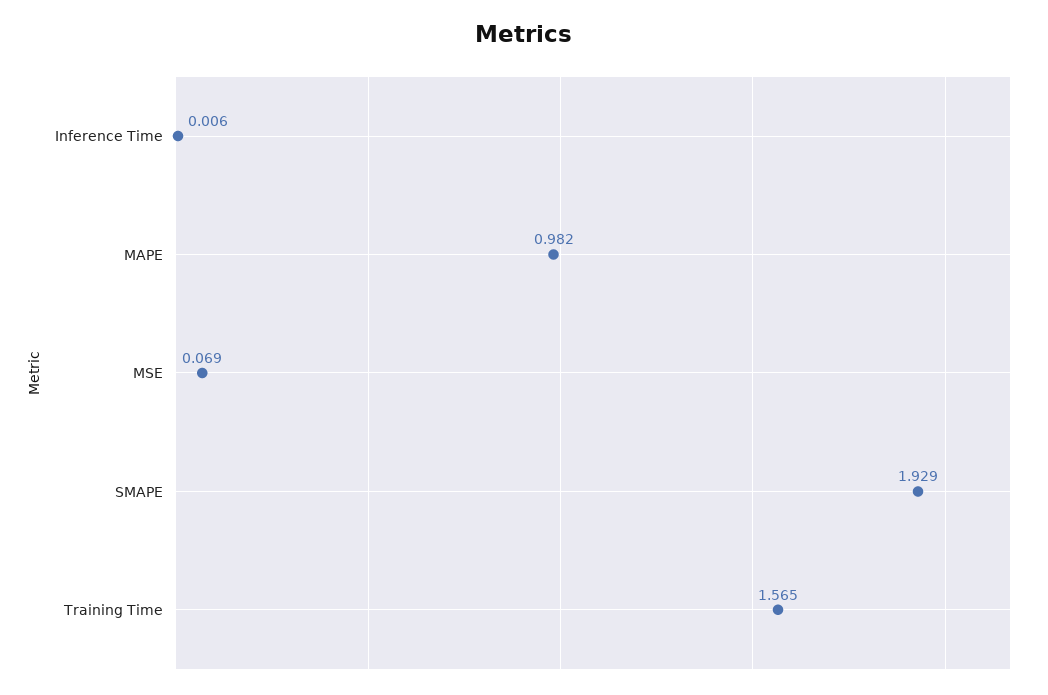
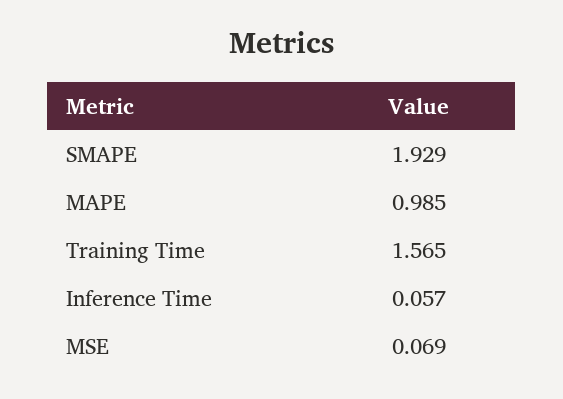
  {
-   "Inference Time": 0.006,
+   "Inference Time": 0.057,
-   "MAPE": 0.982,
+   "MAPE": 0.985,
    "MSE": 0.069,
    "SMAPE": 1.929,
    "Training Time": 1.565
  }

